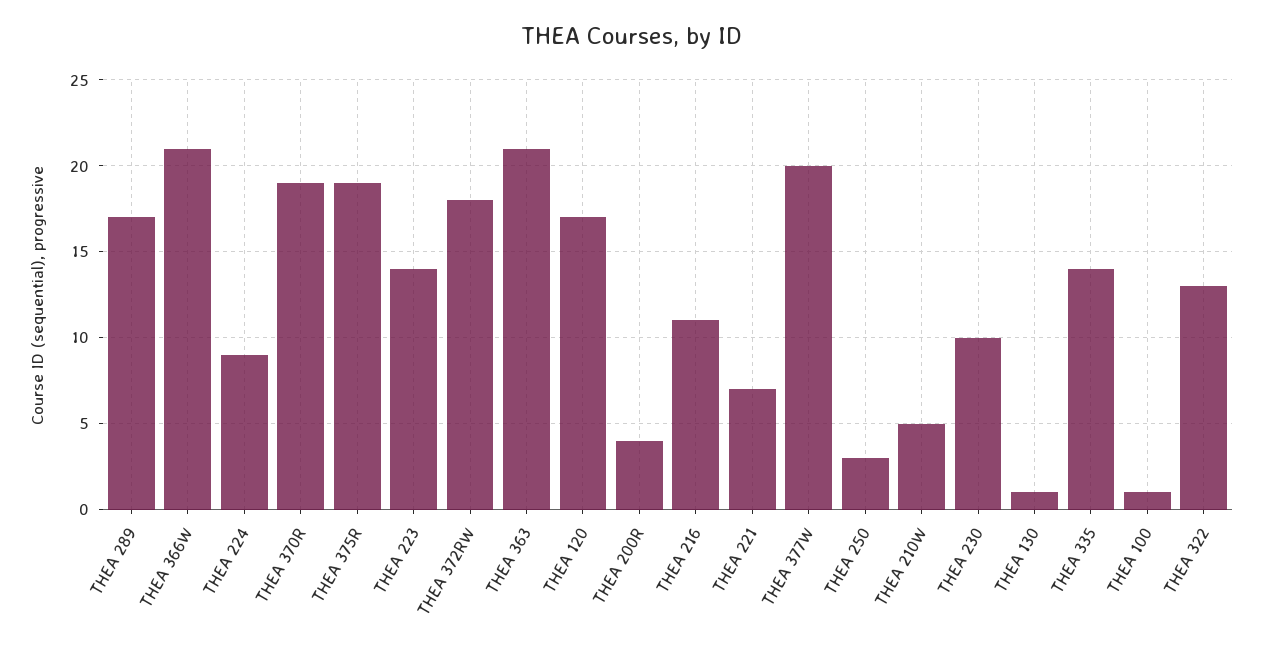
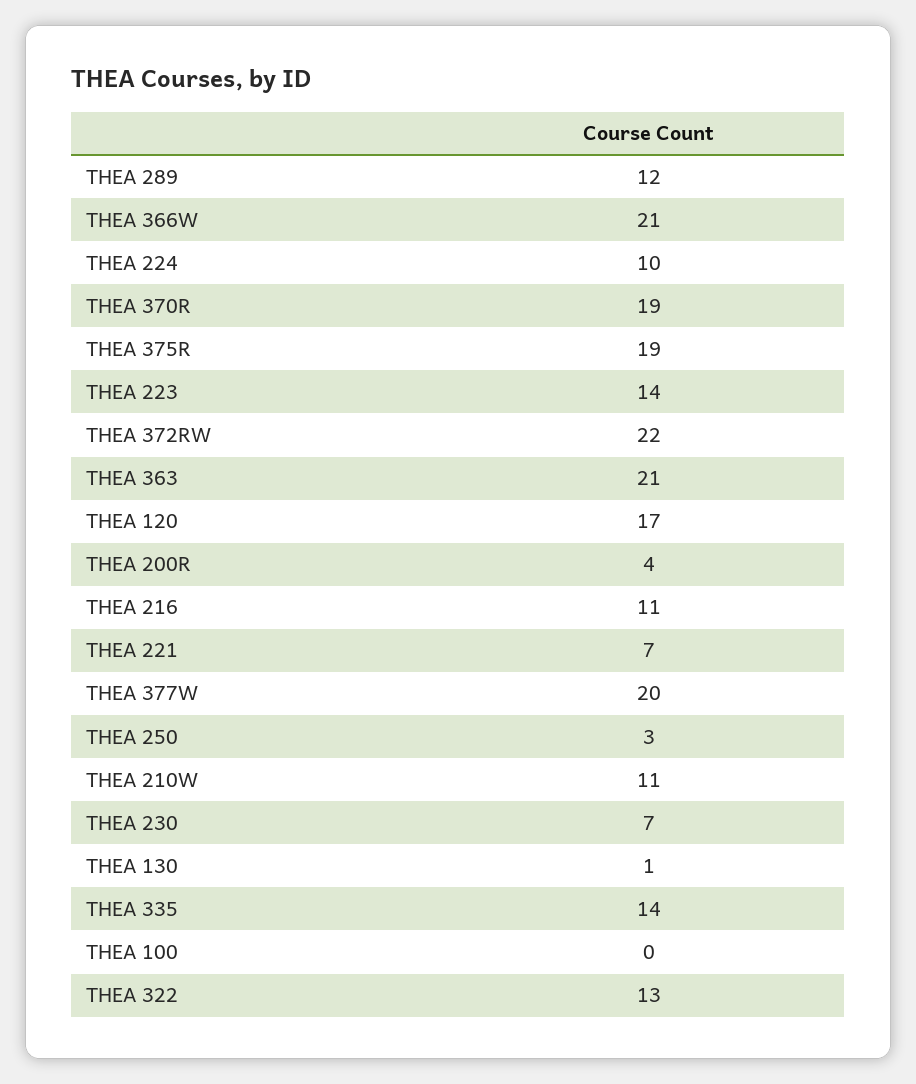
  {
-   "THEA 289": 17,
+   "THEA 289": 12,
    "THEA 366W": 21,
-   "THEA 224": 9,
+   "THEA 224": 10,
    "THEA 370R": 19,
    "THEA 375R": 19,
    "THEA 223": 14,
-   "THEA 372RW": 18,
+   "THEA 372RW": 22,
    "THEA 363": 21,
    "THEA 120": 17,
    "THEA 200R": 4,
    "THEA 216": 11,
    "THEA 221": 7,
    "THEA 377W": 20,
    "THEA 250": 3,
-   "THEA 210W": 5,
+   "THEA 210W": 11,
-   "THEA 230": 10,
+   "THEA 230": 7,
    "THEA 130": 1,
    "THEA 335": 14,
-   "THEA 100": 1,
+   "THEA 100": 0,
    "THEA 322": 13
  }

